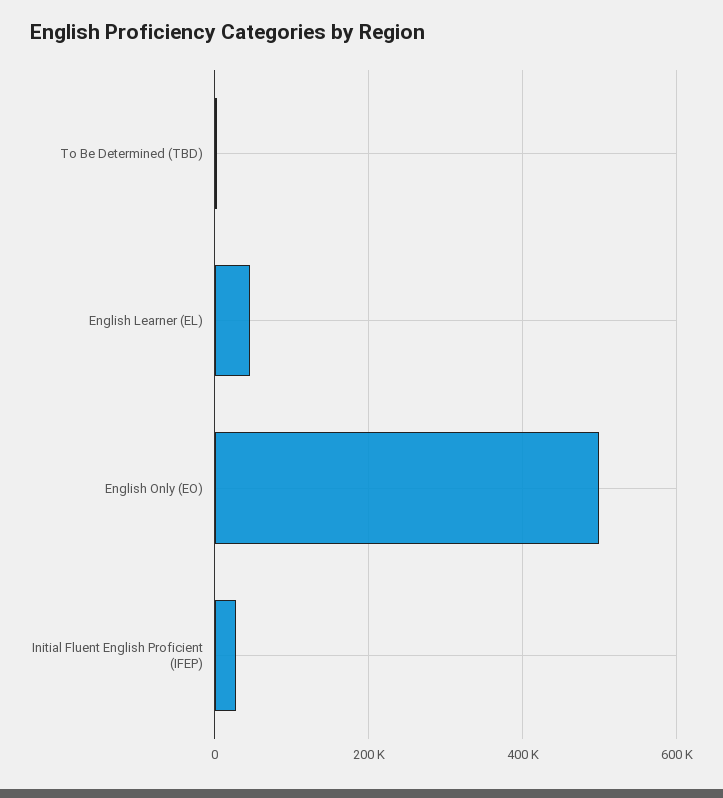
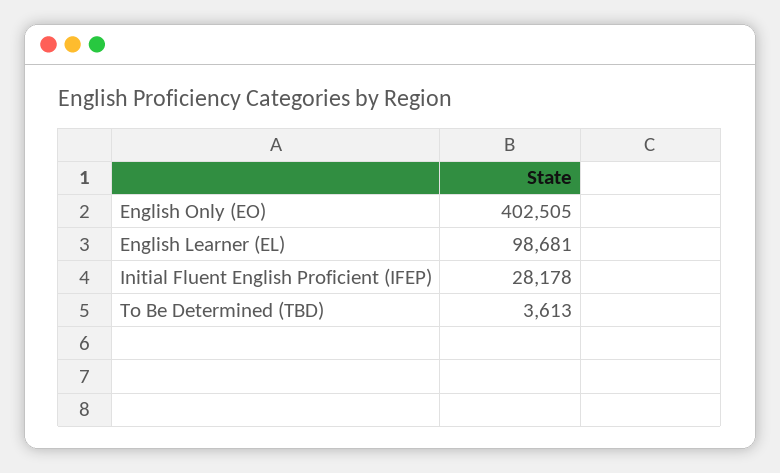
  {
    "To Be Determined (TBD)": 3613,
-   "English Learner (EL)": 40000,
+   "English Learner (EL)": 98681,
-   "English Only (EO)": 500000,
+   "English Only (EO)": 402505,
    "Initial Fluent English Proficient (IFEP)": 28178
  }

